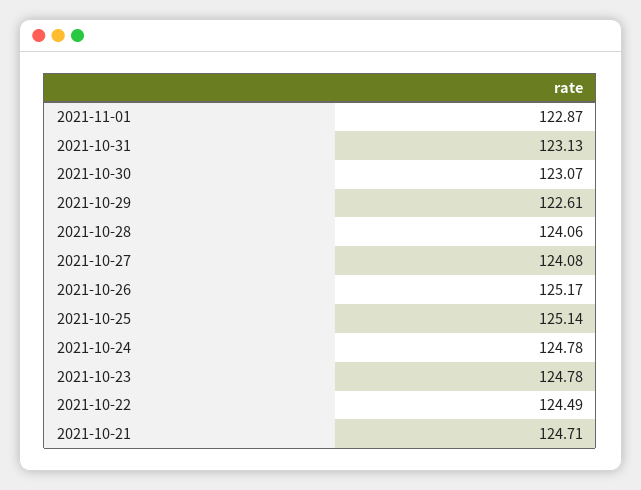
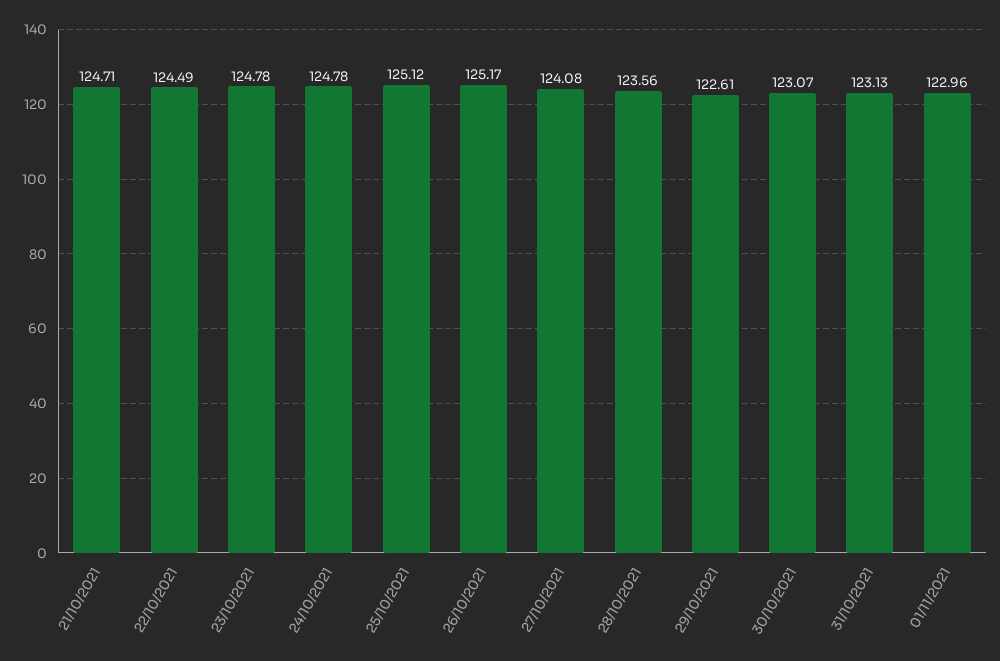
  {
-   "2021-11-01": 122.87,
+   "2021-11-01": 122.96,
    "2021-10-31": 123.13,
    "2021-10-30": 123.07,
    "2021-10-29": 122.61,
-   "2021-10-28": 124.06,
+   "2021-10-28": 123.56,
    "2021-10-27": 124.08,
    "2021-10-26": 125.17,
-   "2021-10-25": 125.14,
+   "2021-10-25": 125.12,
    "2021-10-24": 124.78,
    "2021-10-23": 124.78,
    "2021-10-22": 124.49,
    "2021-10-21": 124.71
  }

